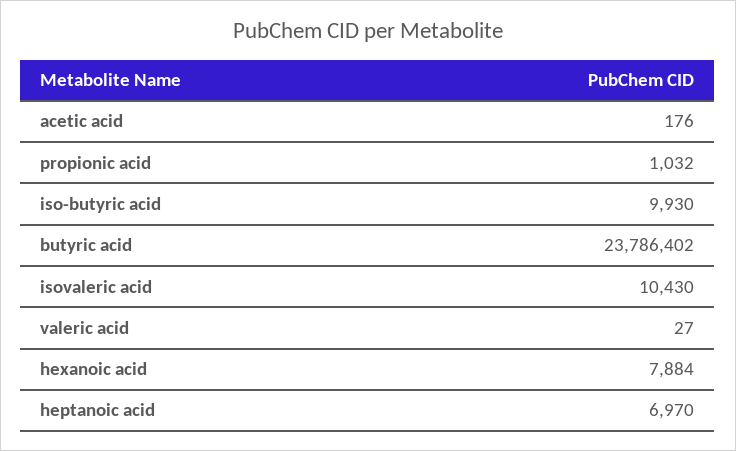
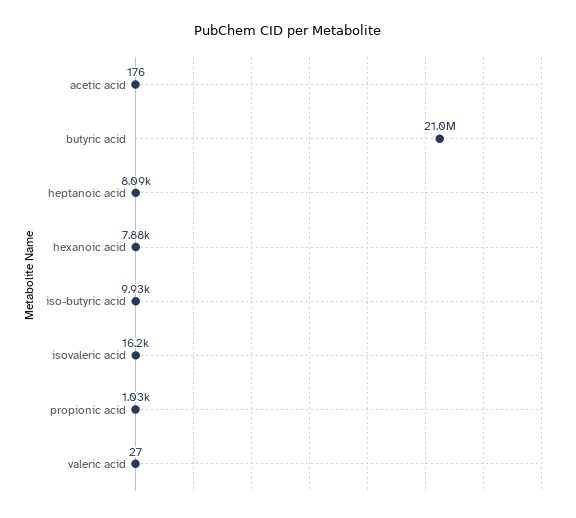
  {
    "acetic acid": 176,
    "propionic acid": 1032,
    "iso-butyric acid": 9930,
-   "butyric acid": 23786402,
+   "butyric acid": 21000000,
-   "isovaleric acid": 10430,
+   "isovaleric acid": 16200,
    "valeric acid": 27,
    "hexanoic acid": 7884,
-   "heptanoic acid": 6970
+   "heptanoic acid": 8090
  }

